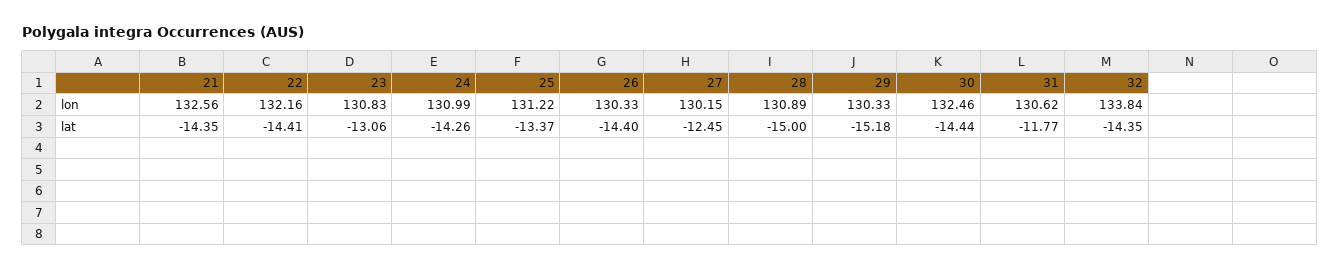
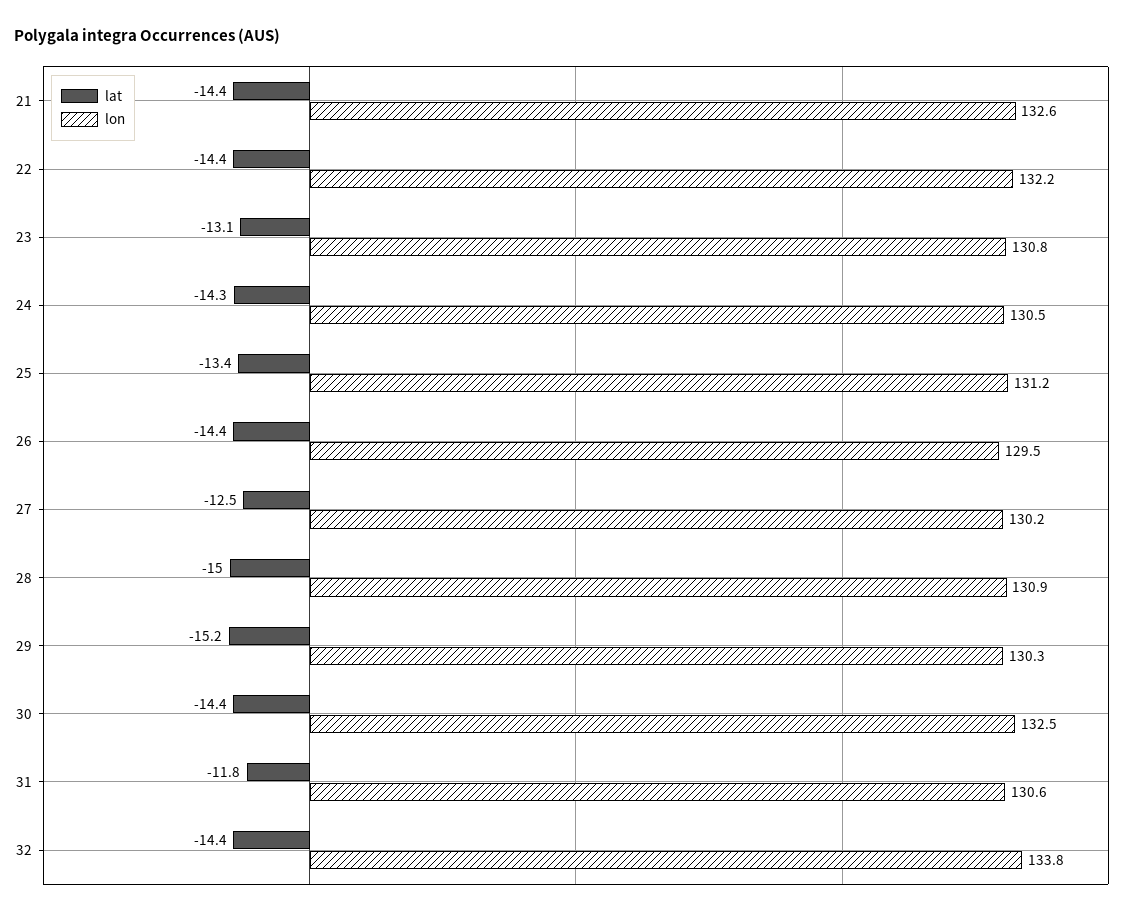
  {
    "lon": {
      "21": 132.56,
      "22": 132.16,
      "23": 130.83,
-     "24": 130.99,
+     "24": 130.5,
      "25": 131.22,
-     "26": 130.33,
+     "26": 129.5,
      "27": 130.15,
      "28": 130.89,
      "29": 130.33,
      "30": 132.46,
      "31": 130.62,
      "32": 133.84
    },
    "lat": {
      "21": -14.35,
      "22": -14.41,
      "23": -13.06,
      "24": -14.26,
      "25": -13.37,
      "26": -14.4,
      "27": -12.45,
      "28": -15,
      "29": -15.18,
      "30": -14.44,
      "31": -11.77,
      "32": -14.35
    }
  }

